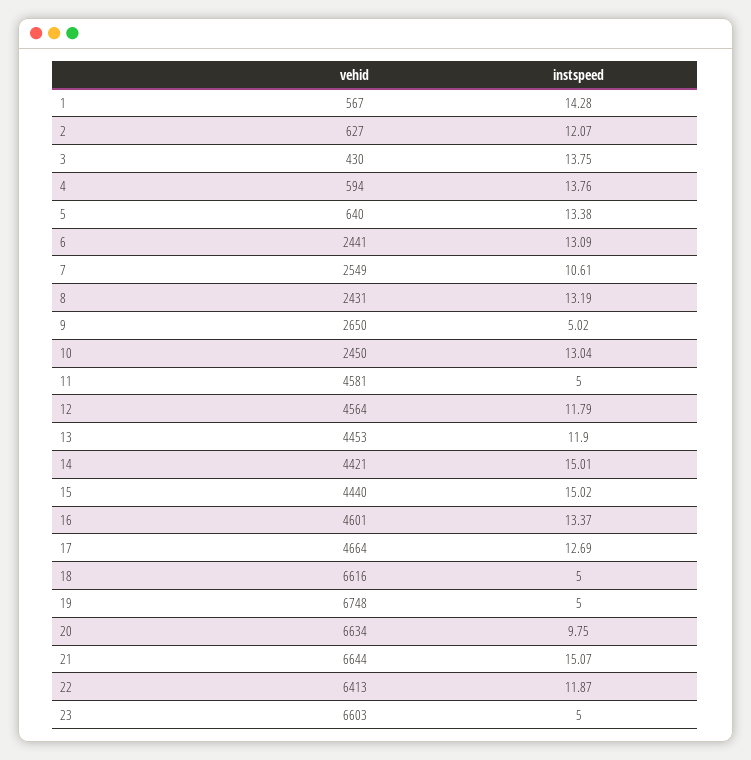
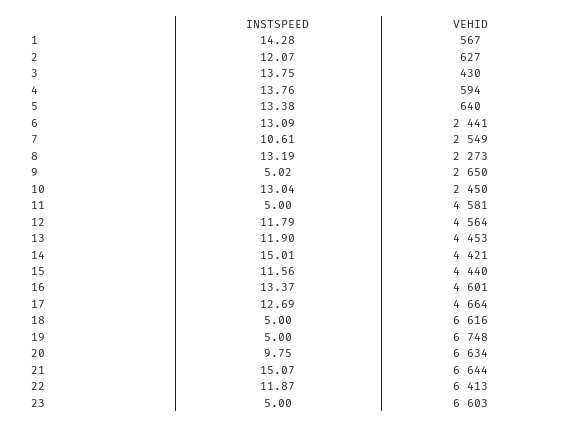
  {
    "vehid": {
      "1": 567,
      "2": 627,
      "3": 430,
      "4": 594,
      "5": 640,
      "6": 2441,
      "7": 2549,
-     "8": 2431,
+     "8": 2273,
      "9": 2650,
      "10": 2450,
      "11": 4581,
      "12": 4564,
      "13": 4453,
      "14": 4421,
      "15": 4440,
      "16": 4601,
      "17": 4664,
      "18": 6616,
      "19": 6748,
      "20": 6634,
      "21": 6644,
      "22": 6413,
      "23": 6603
    },
    "instspeed": {
      "1": 14.28,
      "2": 12.07,
      "3": 13.75,
      "4": 13.76,
      "5": 13.38,
      "6": 13.09,
      "7": 10.61,
      "8": 13.19,
      "9": 5.02,
      "10": 13.04,
      "11": 5,
      "12": 11.79,
      "13": 11.9,
      "14": 15.01,
-     "15": 15.02,
+     "15": 11.56,
      "16": 13.37,
      "17": 12.69,
      "18": 5,
      "19": 5,
      "20": 9.75,
      "21": 15.07,
      "22": 11.87,
      "23": 5
    }
  }

